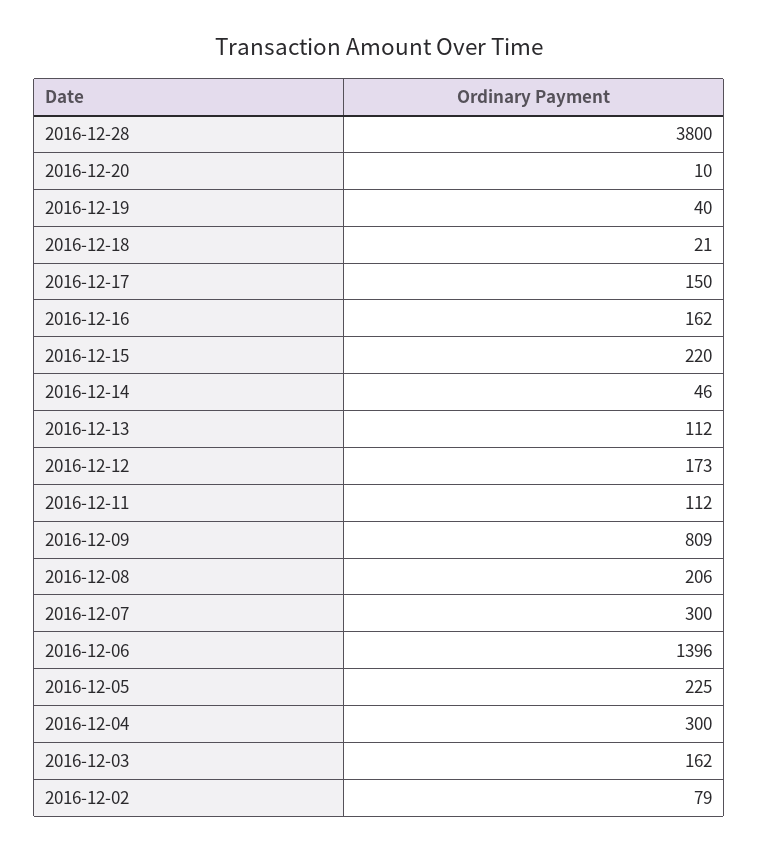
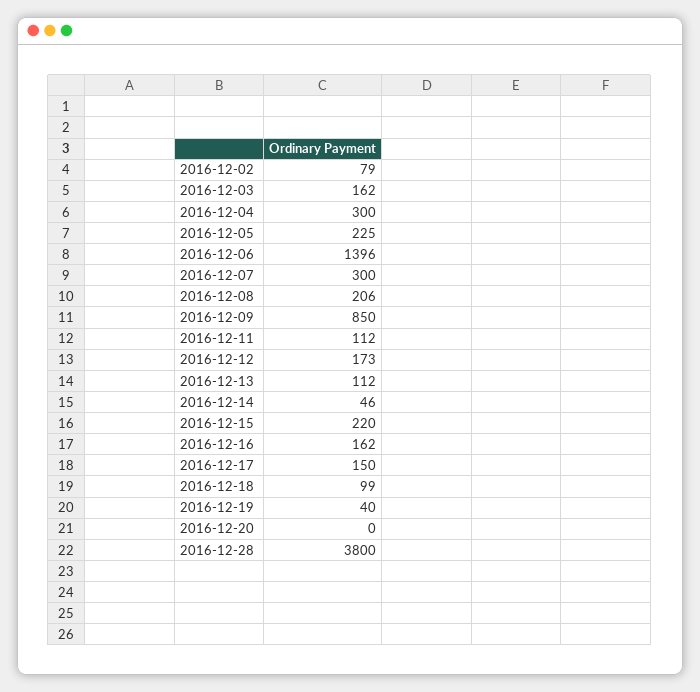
  {
    "2016-12-28": 3800,
-   "2016-12-20": 10,
+   "2016-12-20": 0,
    "2016-12-19": 40,
-   "2016-12-18": 21,
+   "2016-12-18": 99,
    "2016-12-17": 150,
    "2016-12-16": 162,
    "2016-12-15": 220,
    "2016-12-14": 46,
    "2016-12-13": 112,
    "2016-12-12": 173,
    "2016-12-11": 112,
-   "2016-12-09": 809,
+   "2016-12-09": 850,
    "2016-12-08": 206,
    "2016-12-07": 300,
    "2016-12-06": 1396,
    "2016-12-05": 225,
    "2016-12-04": 300,
    "2016-12-03": 162,
    "2016-12-02": 79
  }

